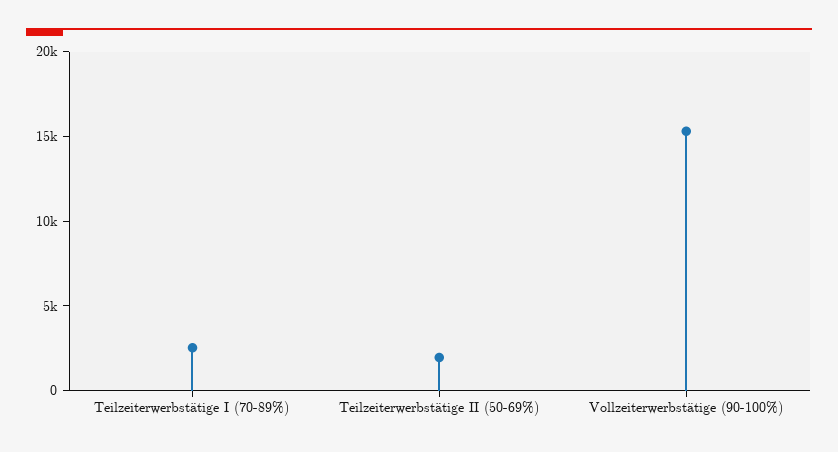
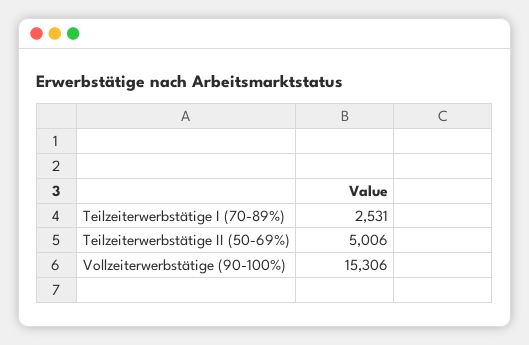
  {
    "Teilzeiterwerbstätige I (70-89%)": 2531,
-   "Teilzeiterwerbstätige II (50-69%)": 2000,
+   "Teilzeiterwerbstätige II (50-69%)": 5006,
    "Vollzeiterwerbstätige (90-100%)": 15306
  }

